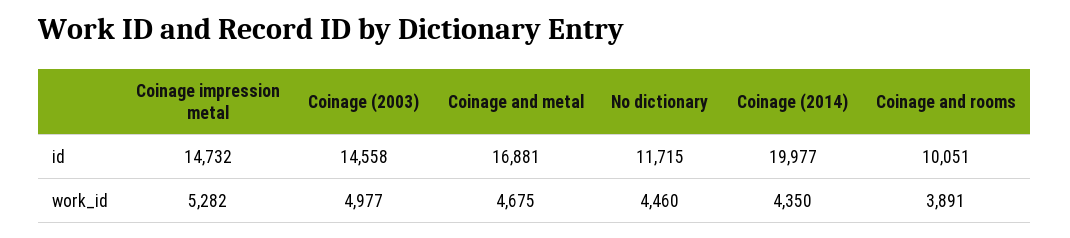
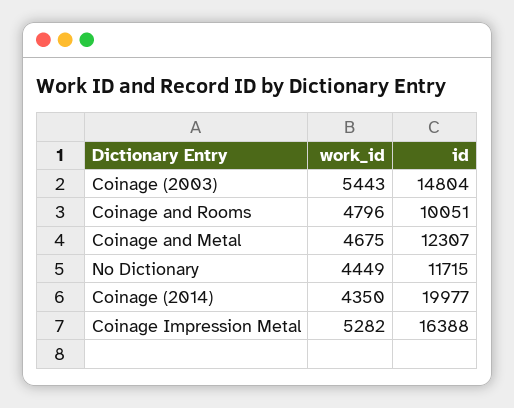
  {
    "Coinage impression metal": {
-     "id": 14732,
+     "id": 16388,
      "work_id": 5282
    },
    "Coinage (2003)": {
-     "id": 14558,
+     "id": 14804,
-     "work_id": 4977
+     "work_id": 5443
    },
    "Coinage and metal": {
-     "id": 16881,
+     "id": 12307,
      "work_id": 4675
    },
    "No dictionary": {
      "id": 11715,
-     "work_id": 4460
+     "work_id": 4449
    },
    "Coinage (2014)": {
      "id": 19977,
      "work_id": 4350
    },
    "Coinage and rooms": {
      "id": 10051,
-     "work_id": 3891
+     "work_id": 4796
    }
  }

